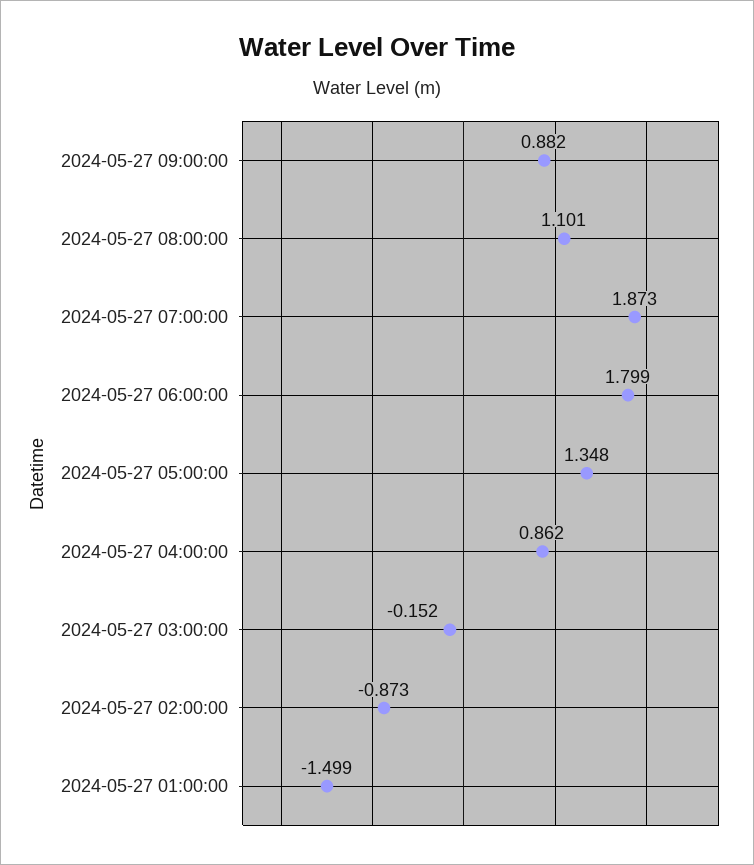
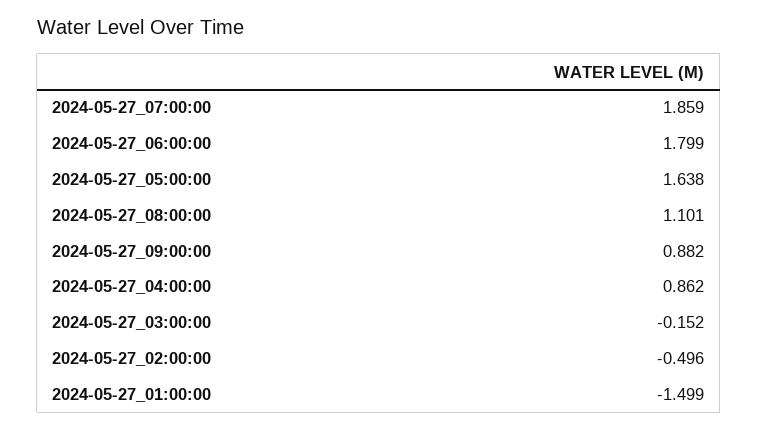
  {
    "2024-05-27 09:00:00": 0.882,
    "2024-05-27 08:00:00": 1.101,
-   "2024-05-27 07:00:00": 1.873,
+   "2024-05-27 07:00:00": 1.859,
    "2024-05-27 06:00:00": 1.799,
-   "2024-05-27 05:00:00": 1.348,
+   "2024-05-27 05:00:00": 1.638,
    "2024-05-27 04:00:00": 0.862,
    "2024-05-27 03:00:00": -0.152,
-   "2024-05-27 02:00:00": -0.873,
+   "2024-05-27 02:00:00": -0.496,
    "2024-05-27 01:00:00": -1.499
  }

